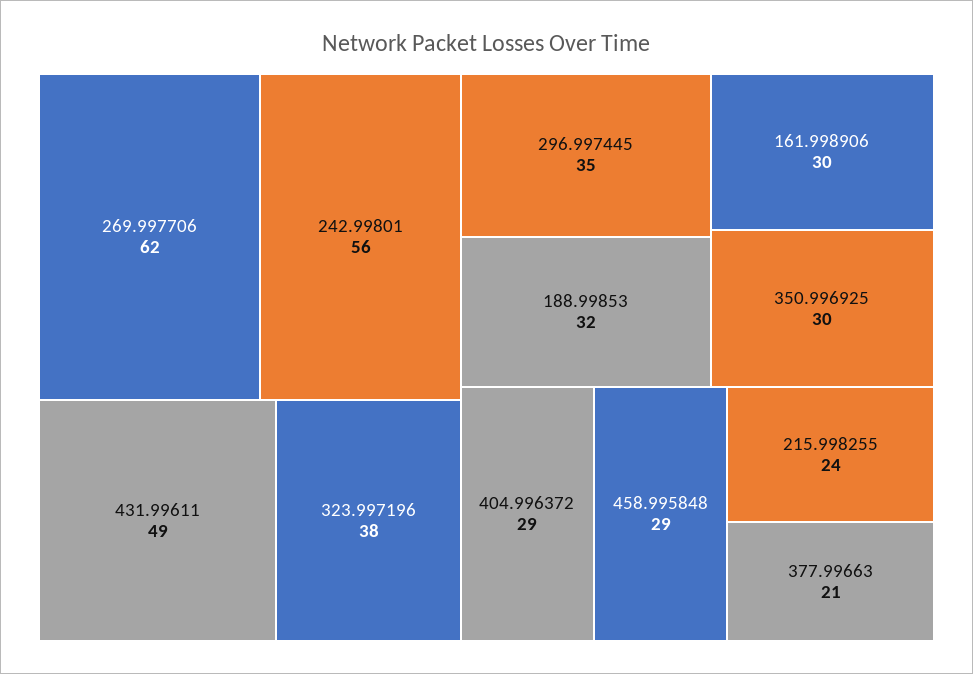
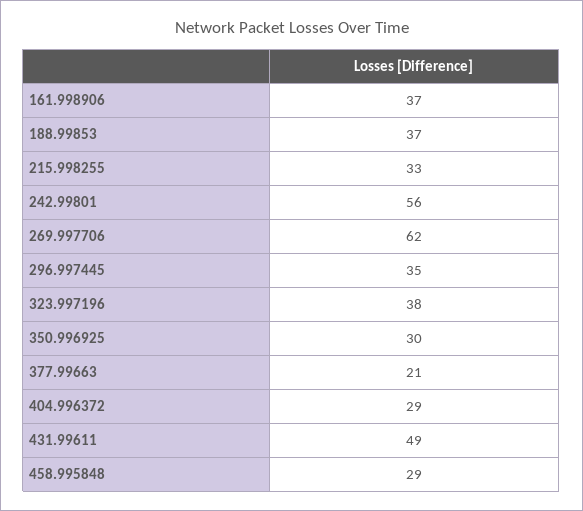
  {
    "269.997706": 62,
    "242.99801": 56,
    "431.99611": 49,
    "323.997196": 38,
    "296.997445": 35,
-   "188.99853": 32,
+   "188.99853": 37,
-   "161.998906": 30,
+   "161.998906": 37,
    "350.996925": 30,
    "404.996372": 29,
    "458.995848": 29,
-   "215.998255": 24,
+   "215.998255": 33,
    "377.99663": 21
  }

